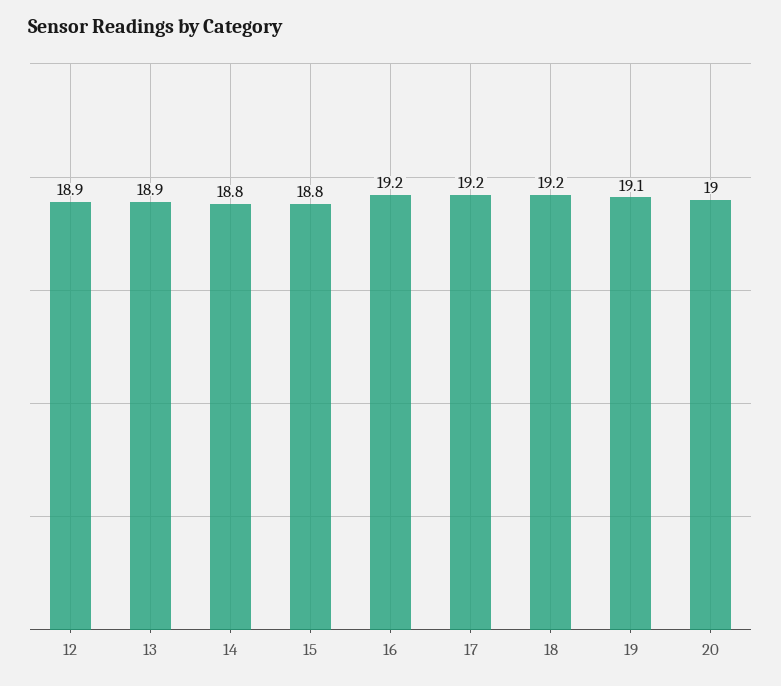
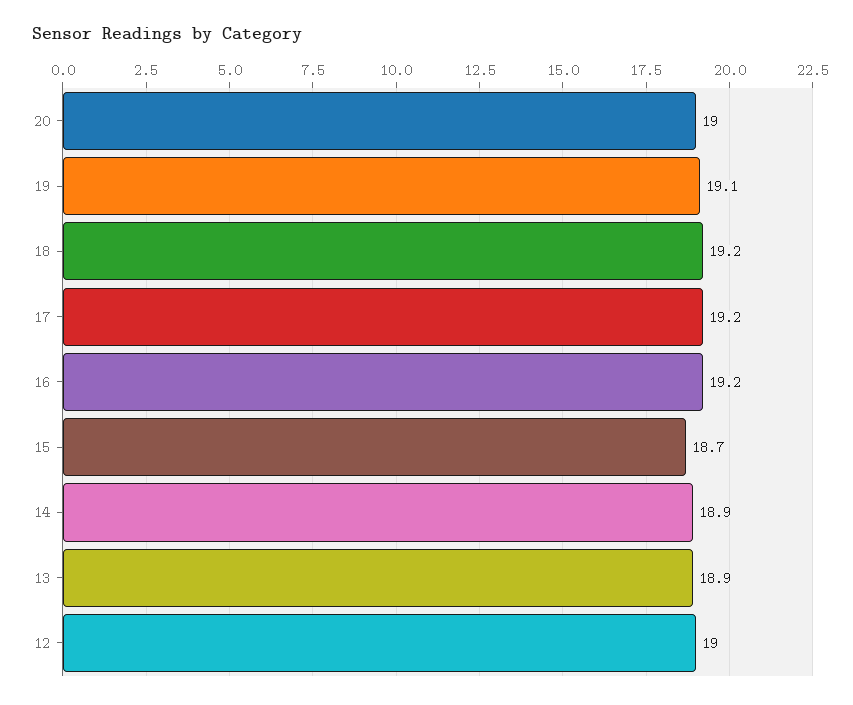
  {
-   "12": 18.9,
+   "12": 19,
    "13": 18.9,
-   "14": 18.8,
+   "14": 18.9,
-   "15": 18.8,
+   "15": 18.7,
    "16": 19.2,
    "17": 19.2,
    "18": 19.2,
    "19": 19.1,
    "20": 19
  }

